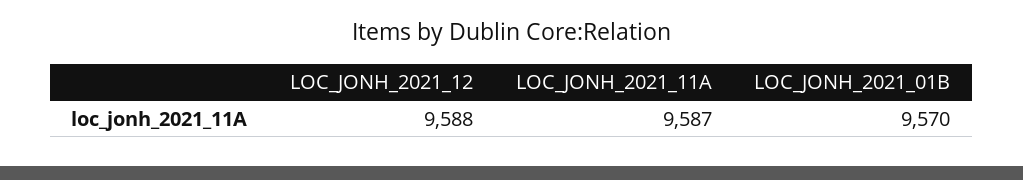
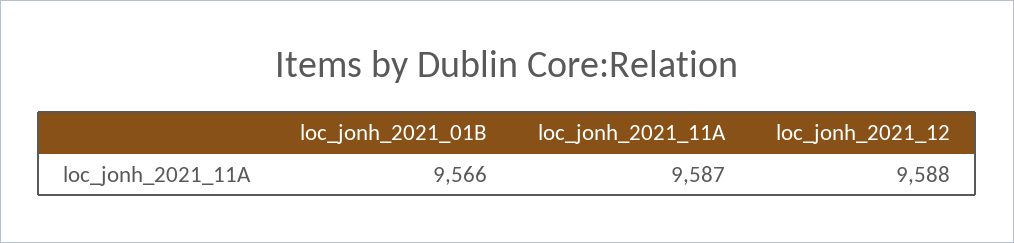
  {
    "LOC_JONH_2021_12": 9588,
    "LOC_JONH_2021_11A": 9587,
-   "LOC_JONH_2021_01B": 9570
+   "LOC_JONH_2021_01B": 9566
  }

